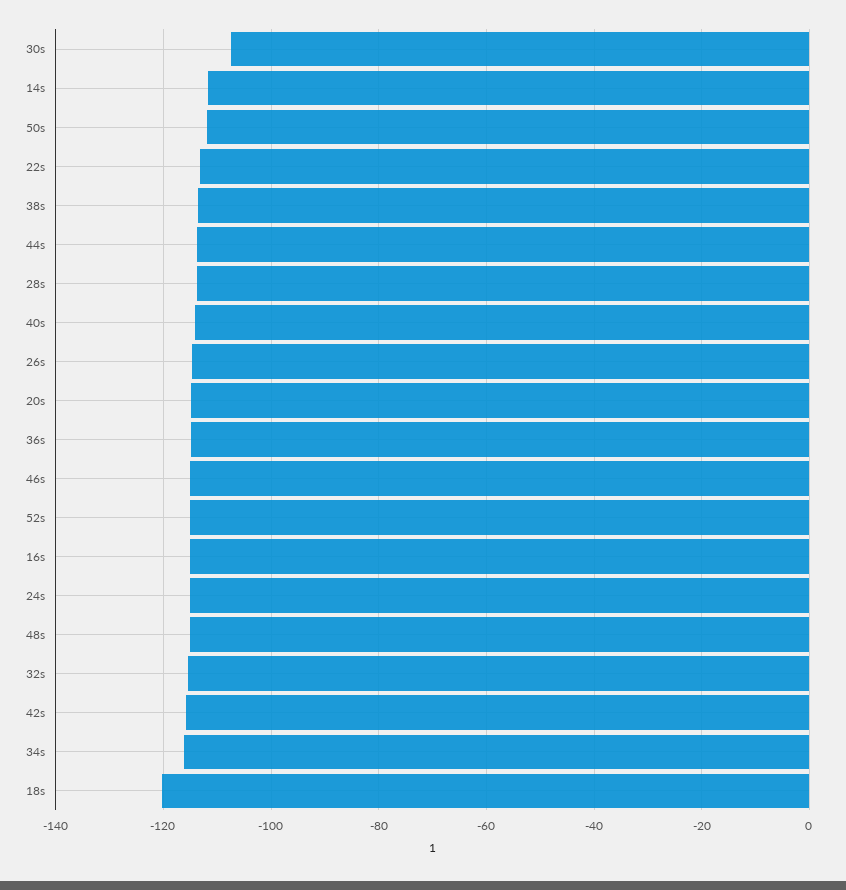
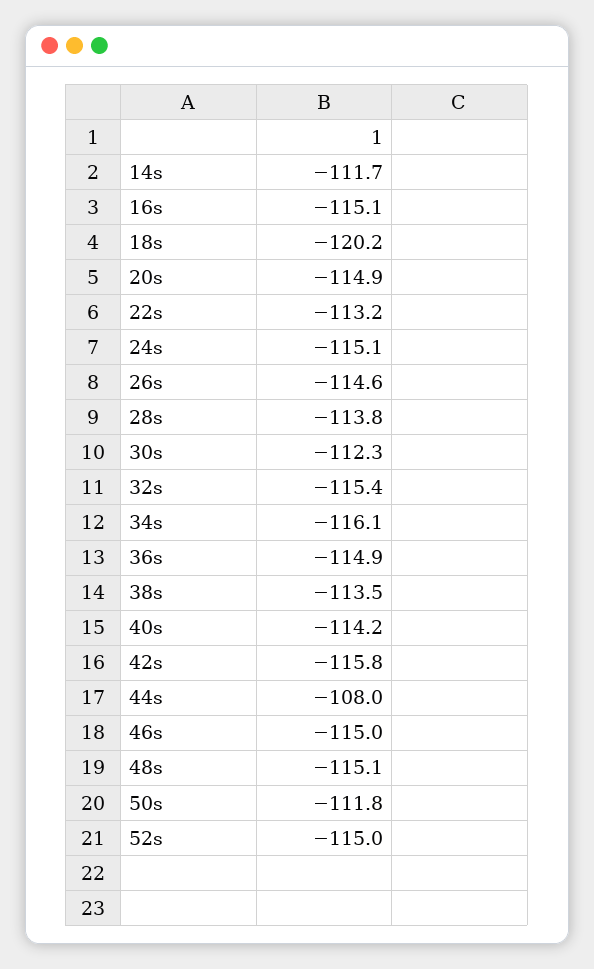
  {
-   "30s": -108,
+   "30s": -112.3,
    "14s": -111.7,
    "50s": -111.8,
    "22s": -113.2,
    "38s": -113.5,
-   "44s": -114,
+   "44s": -108,
    "28s": -113.8,
    "40s": -114.2,
    "26s": -114.6,
    "20s": -114.9,
    "36s": -114.9,
    "46s": -115,
    "52s": -115,
    "16s": -115.1,
    "24s": -115.1,
    "48s": -115.1,
    "32s": -115.4,
    "42s": -115.8,
    "34s": -116.1,
    "18s": -120.2
  }

